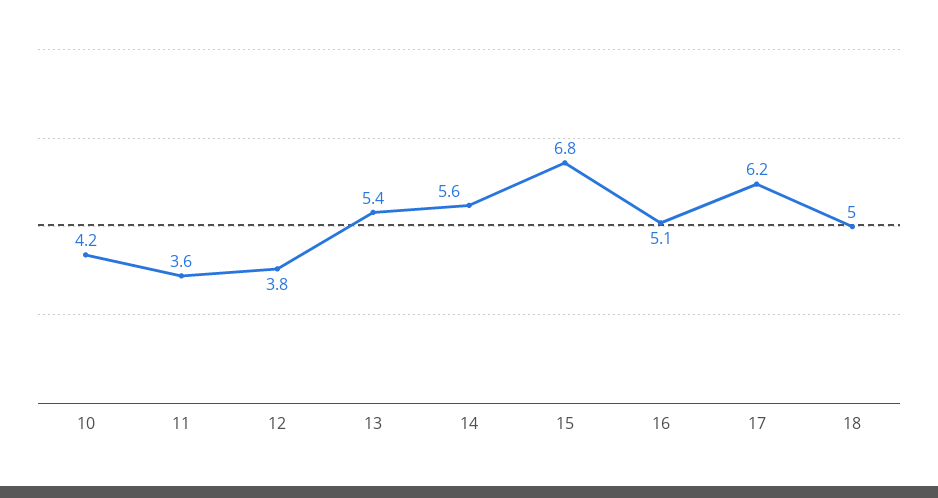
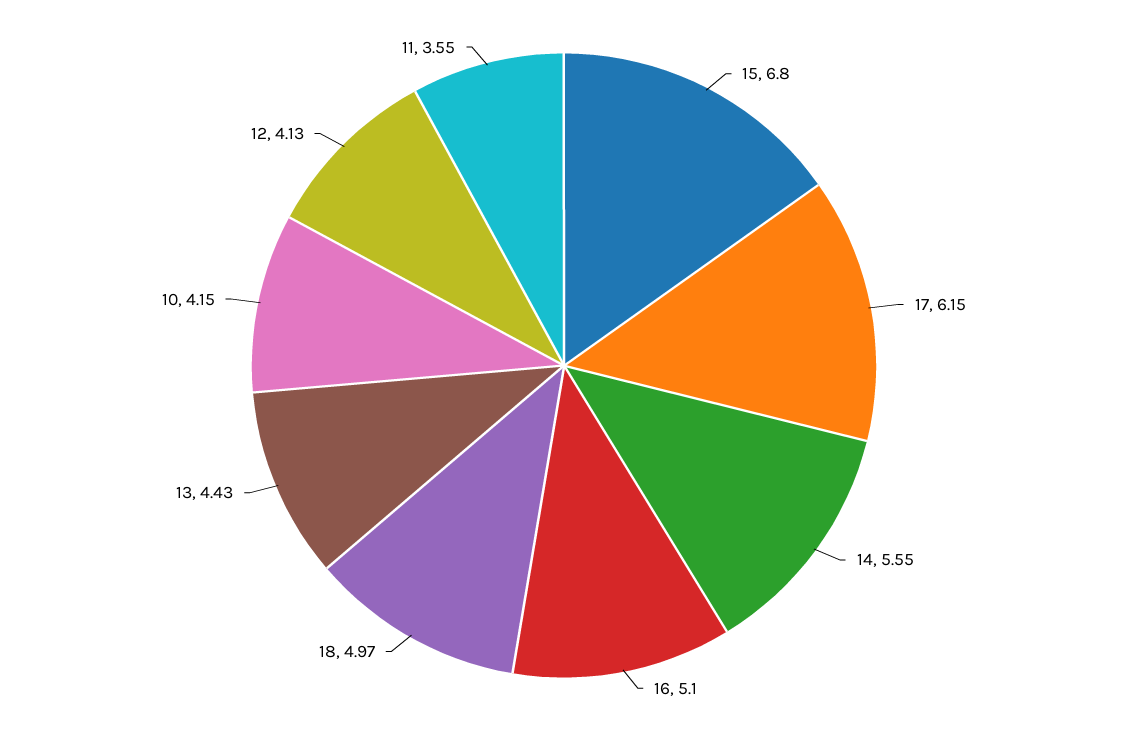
  {
    "10": 4.15,
    "11": 3.55,
-   "12": 3.8,
+   "12": 4.13,
-   "13": 5.4,
+   "13": 4.43,
    "14": 5.55,
    "15": 6.8,
    "16": 5.1,
    "17": 6.15,
    "18": 4.97
  }

